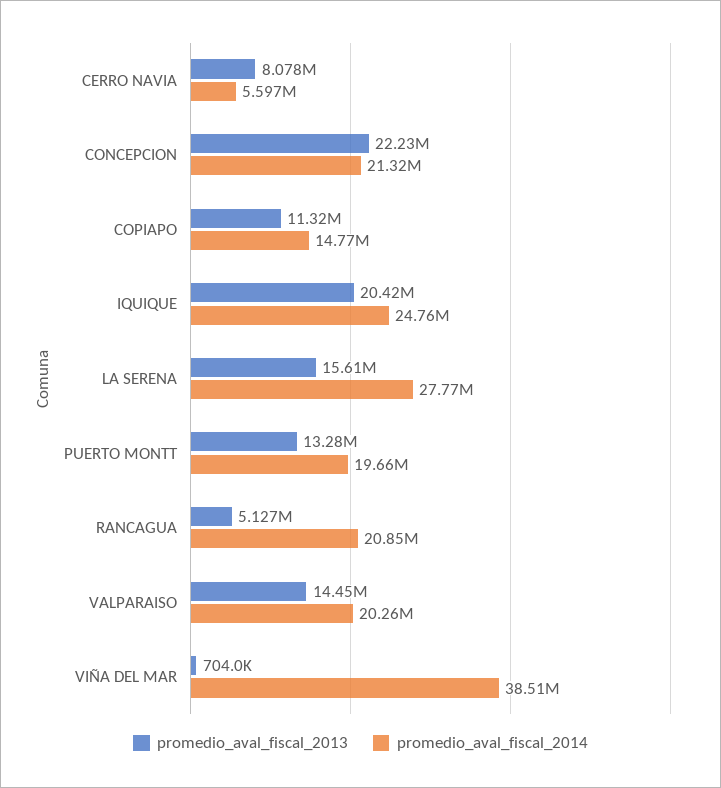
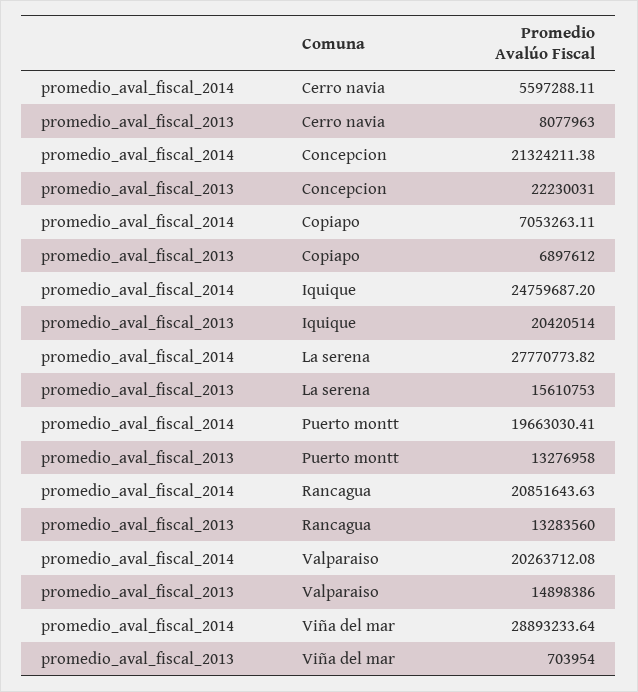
  {
    "promedio_aval_fiscal_2013": {
      "CERRO NAVIA": 8077963,
      "CONCEPCION": 22230031,
-     "COPIAPO": 11320000,
+     "COPIAPO": 6897612,
      "IQUIQUE": 20420514,
      "LA SERENA": 15610753,
      "PUERTO MONTT": 13276958,
-     "RANCAGUA": 5127000,
+     "RANCAGUA": 13283560,
-     "VALPARAISO": 14450000,
+     "VALPARAISO": 14898386,
      "VIÑA DEL MAR": 703954
    },
    "promedio_aval_fiscal_2014": {
      "CERRO NAVIA": 5597288.11,
      "CONCEPCION": 21324211.38,
-     "COPIAPO": 14770000,
+     "COPIAPO": 7053263.11,
      "IQUIQUE": 24759687.2,
      "LA SERENA": 27770773.82,
      "PUERTO MONTT": 19663030.41,
      "RANCAGUA": 20851643.63,
      "VALPARAISO": 20263712.08,
-     "VIÑA DEL MAR": 38510000
+     "VIÑA DEL MAR": 28893233.64
    }
  }

